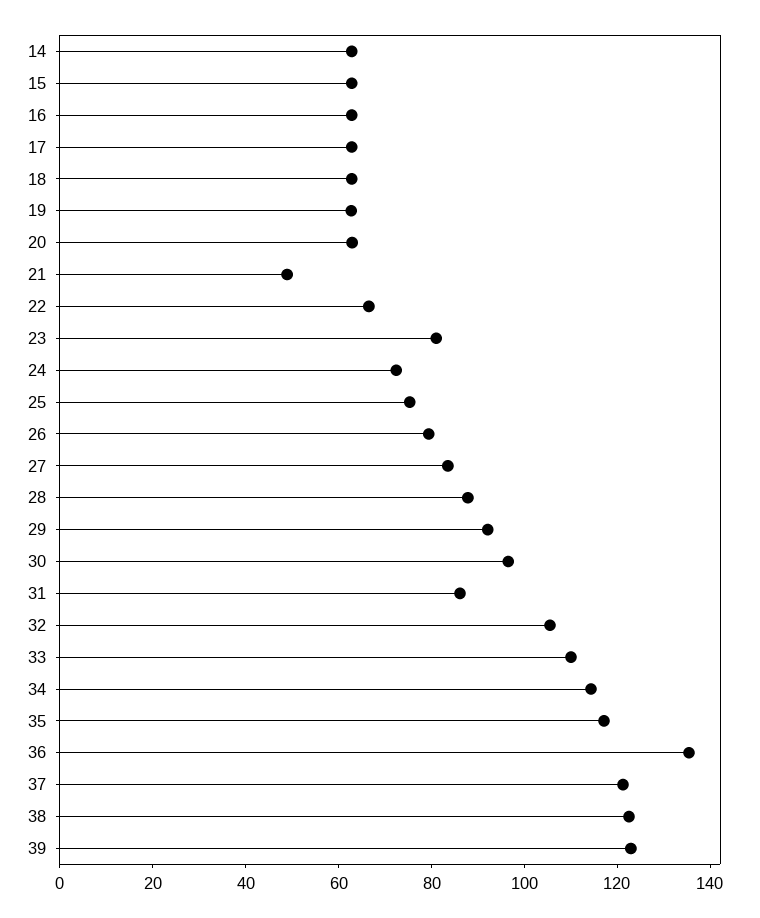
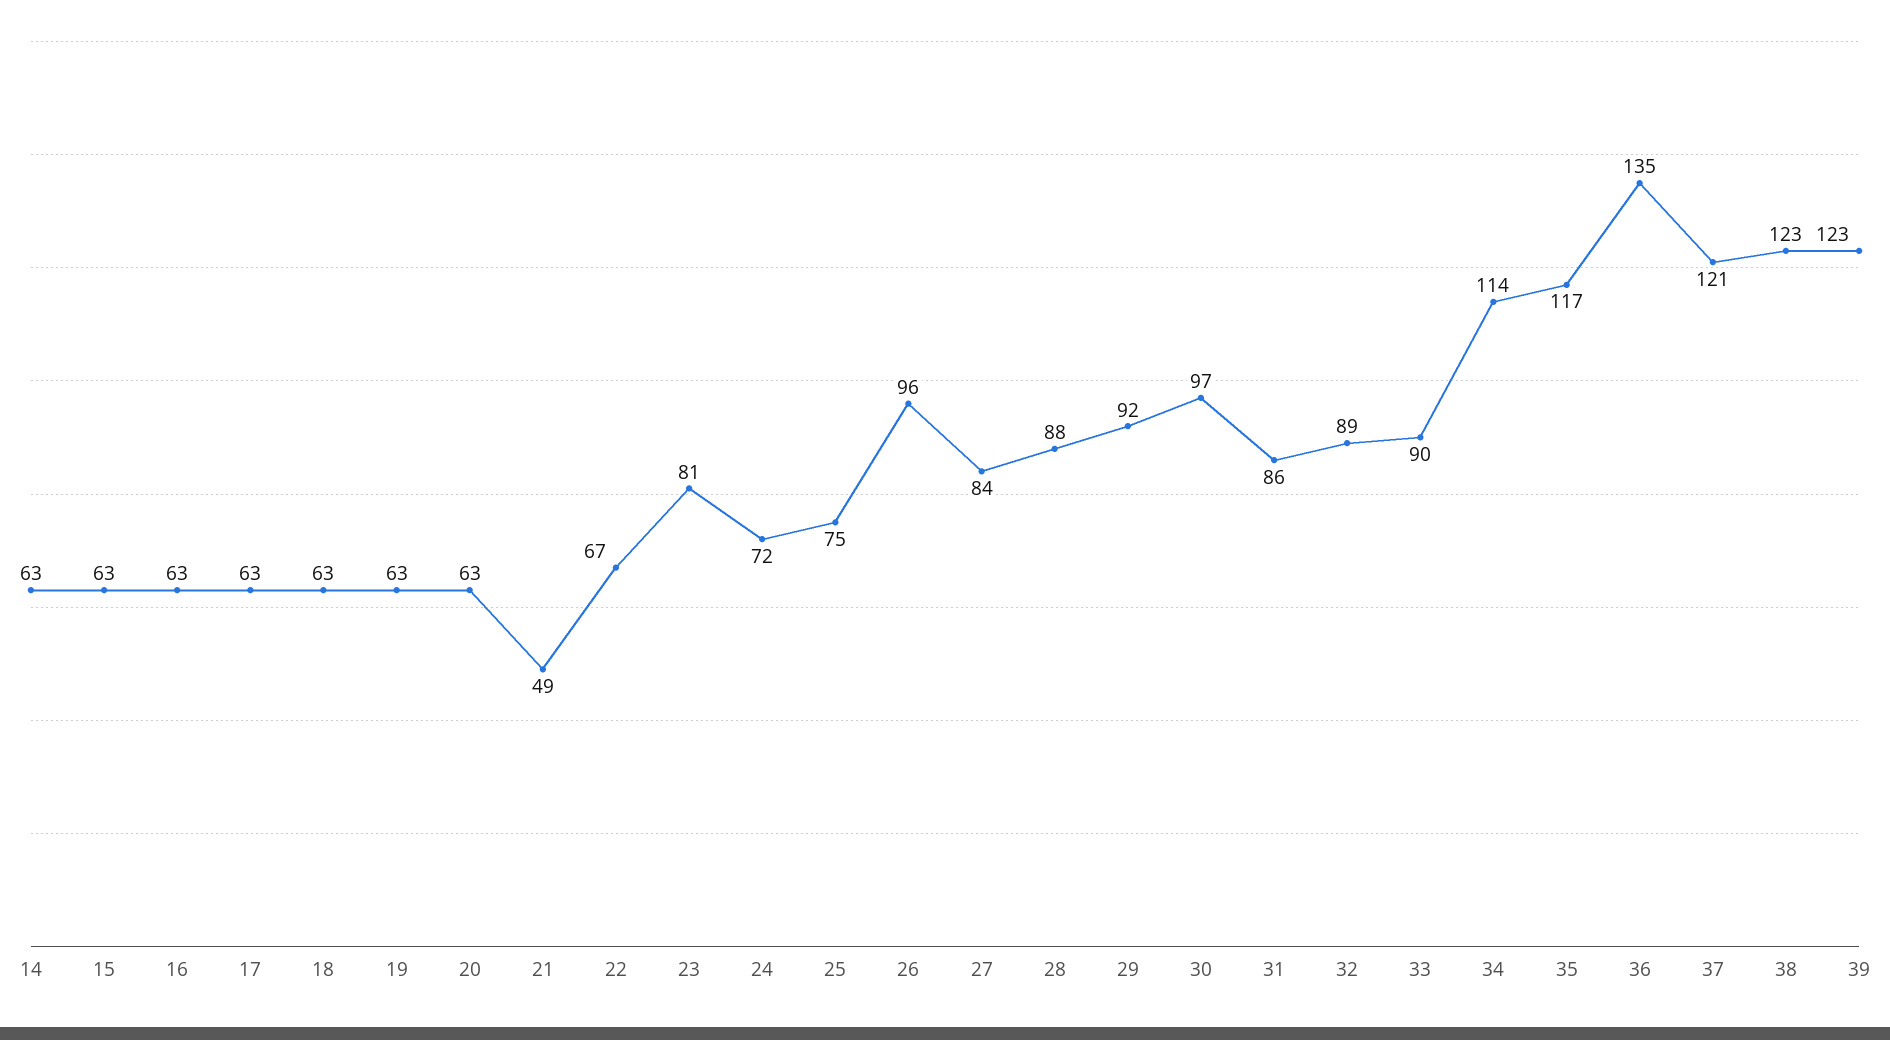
  {
    "14": 63,
    "15": 63,
    "16": 63,
    "17": 63,
    "18": 63,
    "19": 63,
    "20": 63,
    "21": 49,
    "22": 67,
    "23": 81,
    "24": 72,
    "25": 75,
-   "26": 80,
+   "26": 96,
    "27": 84,
    "28": 88,
    "29": 92,
    "30": 97,
    "31": 86,
-   "32": 105,
+   "32": 89,
-   "33": 110,
+   "33": 90,
    "34": 114,
    "35": 117,
    "36": 135,
    "37": 121,
    "38": 123,
    "39": 123
  }

